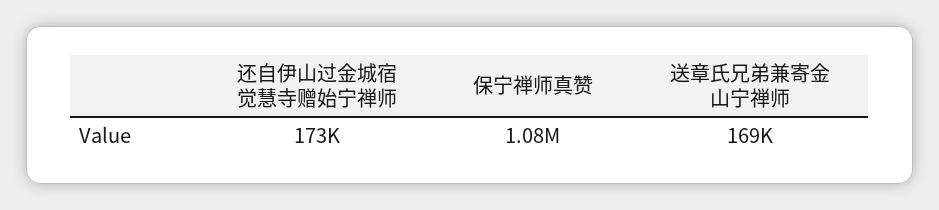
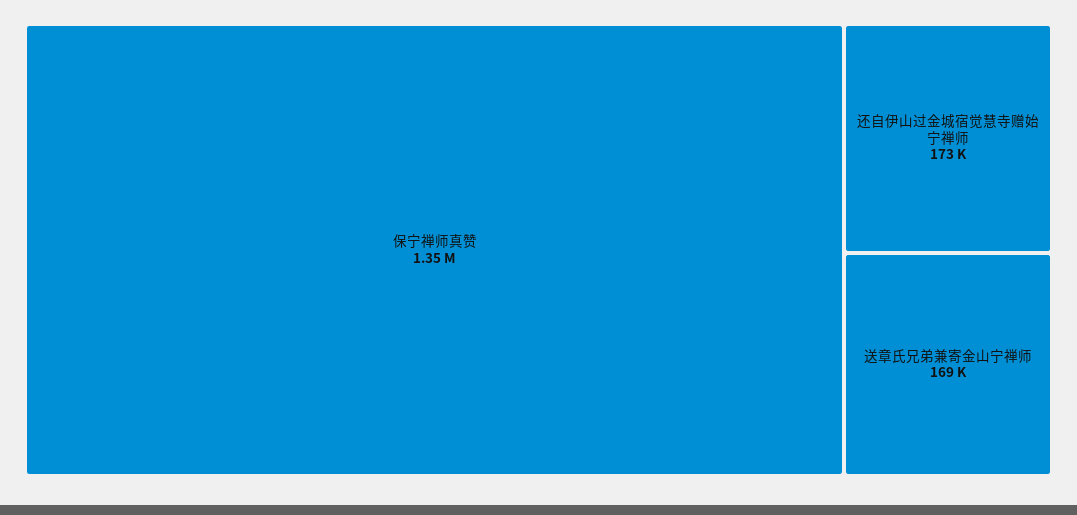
  {
    "还自伊山过金城宿觉慧寺赠始宁禅师": 173000,
-   "保宁禅师真赞": 1080000,
+   "保宁禅师真赞": 1350000,
    "送章氏兄弟兼寄金山宁禅师": 169000
  }

